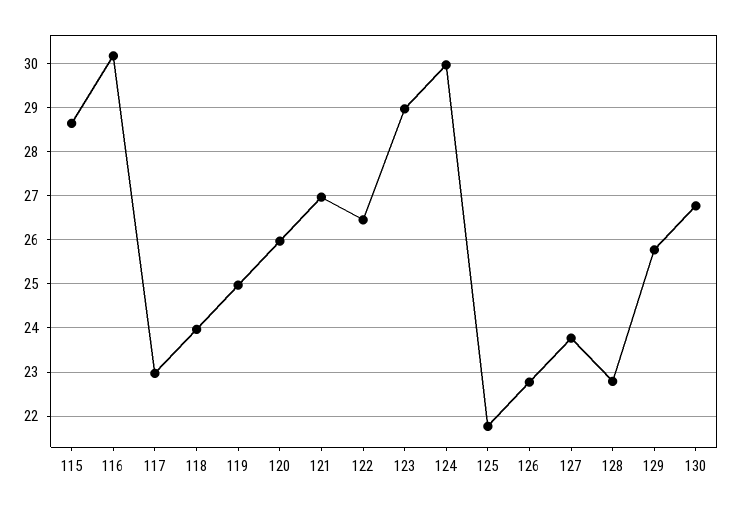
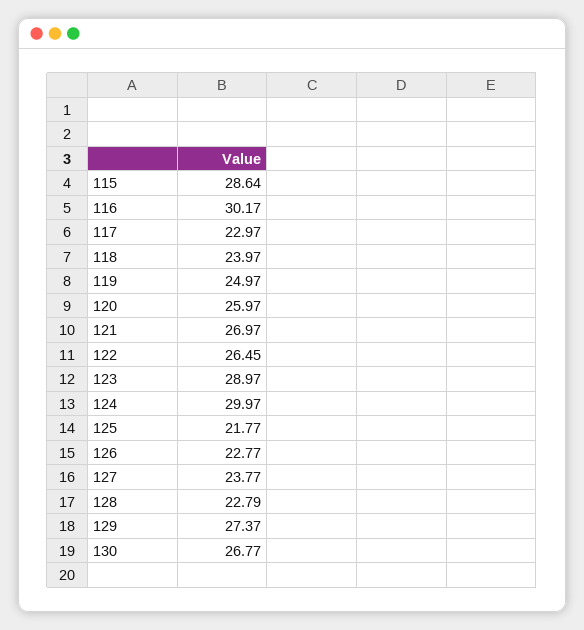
  {
    "115": 28.64,
    "116": 30.17,
    "117": 22.97,
    "118": 23.97,
    "119": 24.97,
    "120": 25.97,
    "121": 26.97,
    "122": 26.45,
    "123": 28.97,
    "124": 29.97,
    "125": 21.77,
    "126": 22.77,
    "127": 23.77,
    "128": 22.79,
-   "129": 25.8,
+   "129": 27.37,
    "130": 26.77
  }

